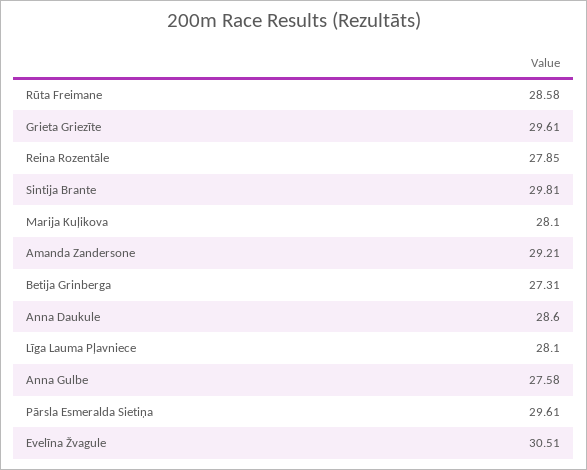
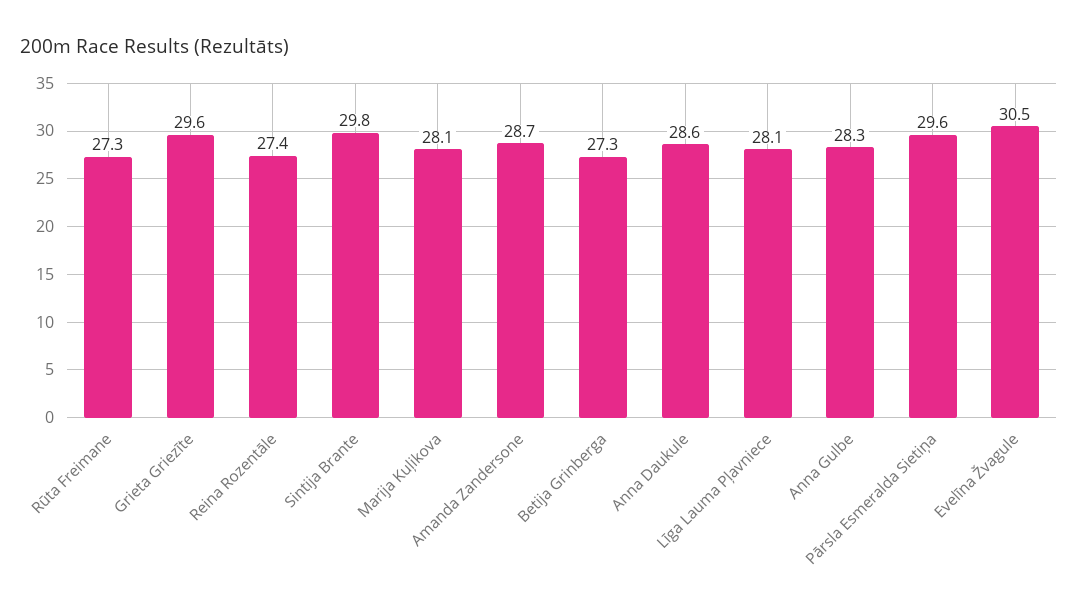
  {
-   "Rūta Freimane": 28.58,
+   "Rūta Freimane": 27.3,
    "Grieta Griezīte": 29.61,
-   "Reina Rozentāle": 27.85,
+   "Reina Rozentāle": 27.4,
    "Sintija Brante": 29.81,
    "Marija Kuļikova": 28.1,
-   "Amanda Zandersone": 29.21,
+   "Amanda Zandersone": 28.7,
    "Betija Grinberga": 27.31,
    "Anna Daukule": 28.6,
    "Līga Lauma Pļavniece": 28.1,
-   "Anna Gulbe": 27.58,
+   "Anna Gulbe": 28.3,
    "Pārsla Esmeralda Sietiņa": 29.61,
    "Evelīna Žvagule": 30.51
  }

